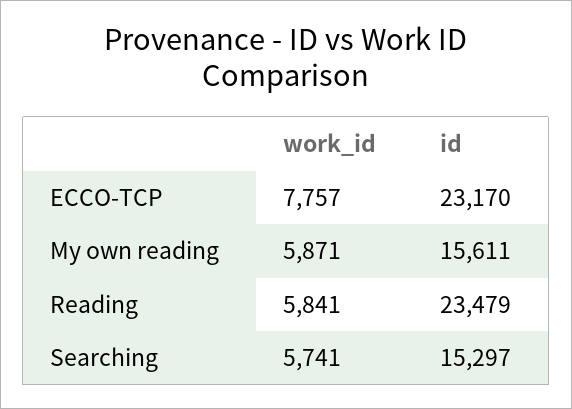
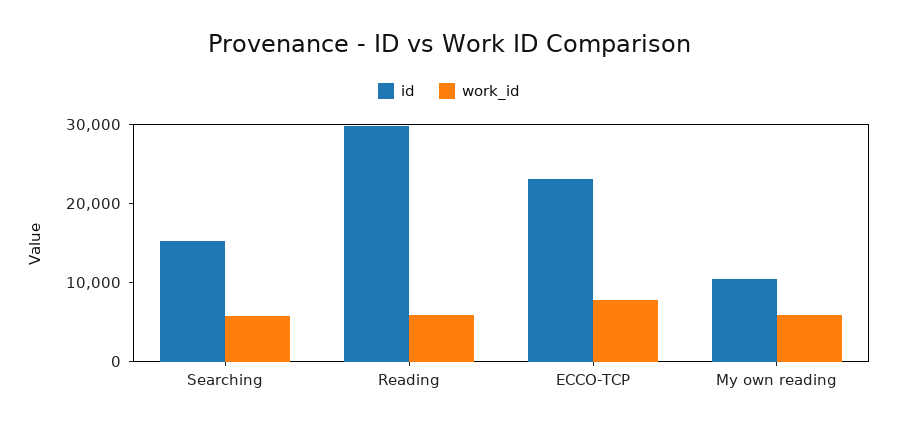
  {
    "work_id": {
      "ECCO-TCP": 7757,
      "My own reading": 5871,
      "Reading": 5841,
      "Searching": 5741
    },
    "id": {
      "ECCO-TCP": 23170,
-     "My own reading": 15611,
+     "My own reading": 10000,
-     "Reading": 23479,
+     "Reading": 30000,
      "Searching": 15297
    }
  }

